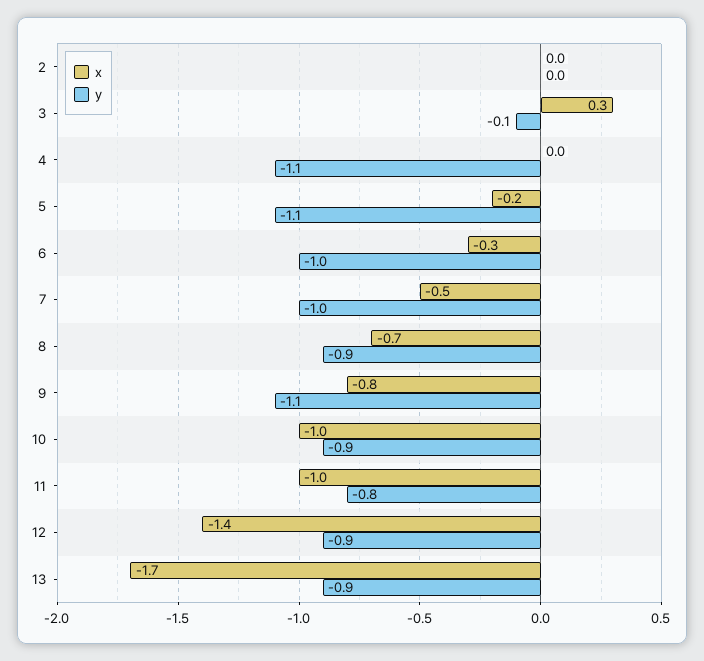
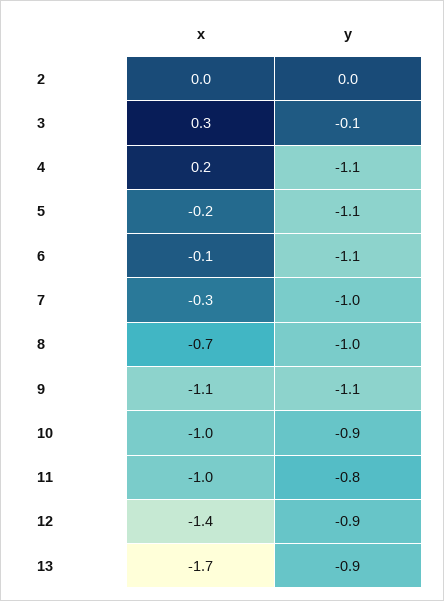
  {
    "x": {
      "2": 0,
      "3": 0.3,
-     "4": 0,
+     "4": 0.2,
      "5": -0.2,
-     "6": -0.3,
+     "6": -0.1,
-     "7": -0.5,
+     "7": -0.3,
      "8": -0.7,
-     "9": -0.8,
+     "9": -1.1,
      "10": -1,
      "11": -1,
      "12": -1.4,
      "13": -1.7
    },
    "y": {
      "2": 0,
      "3": -0.1,
      "4": -1.1,
      "5": -1.1,
-     "6": -1,
+     "6": -1.1,
      "7": -1,
-     "8": -0.9,
+     "8": -1,
      "9": -1.1,
      "10": -0.9,
      "11": -0.8,
      "12": -0.9,
      "13": -0.9
    }
  }

